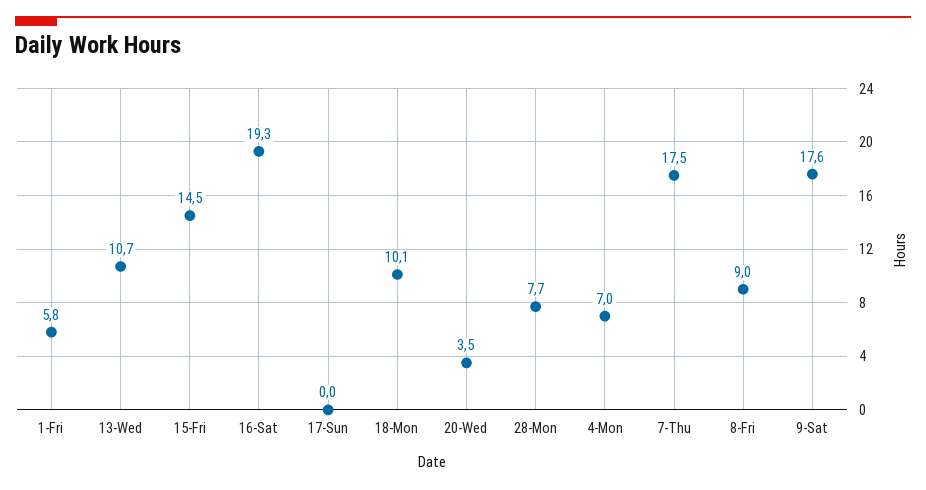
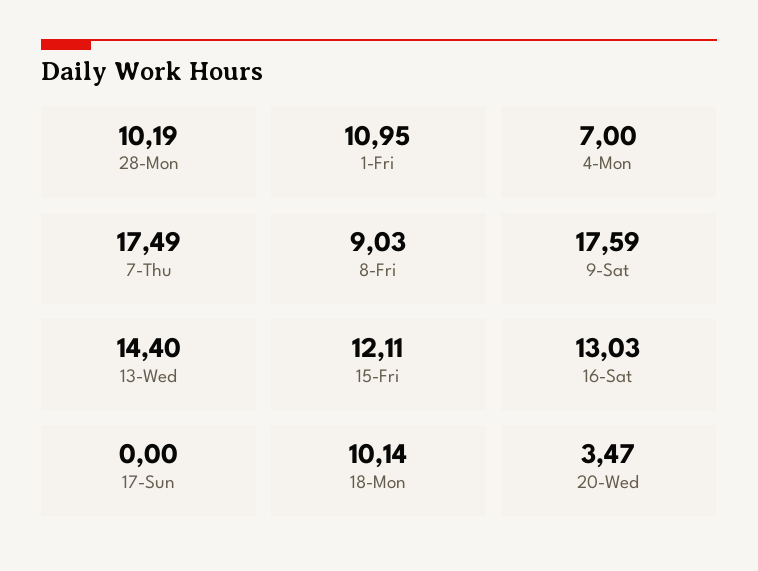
  {
-   "1-Fri": 5.8,
+   "1-Fri": 10.95,
-   "13-Wed": 10.7,
+   "13-Wed": 14.4,
-   "15-Fri": 14.5,
+   "15-Fri": 12.11,
-   "16-Sat": 19.3,
+   "16-Sat": 13.03,
    "17-Sun": 0,
    "18-Mon": 10.14,
    "20-Wed": 3.47,
-   "28-Mon": 7.7,
+   "28-Mon": 10.19,
    "4-Mon": 7,
    "7-Thu": 17.49,
    "8-Fri": 9.03,
    "9-Sat": 17.59
  }

